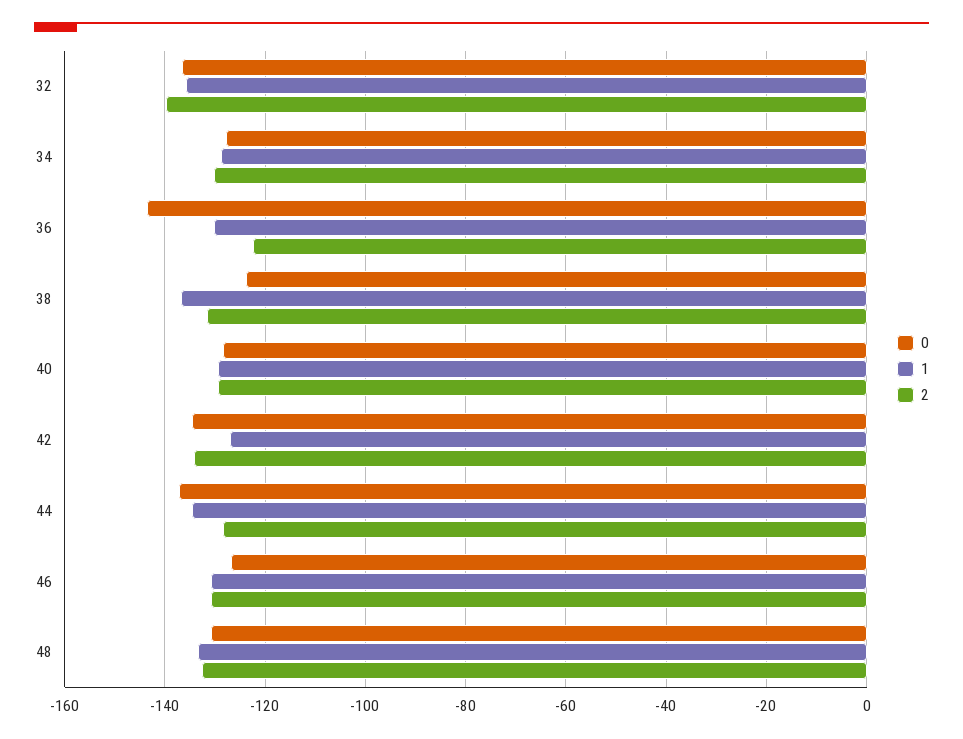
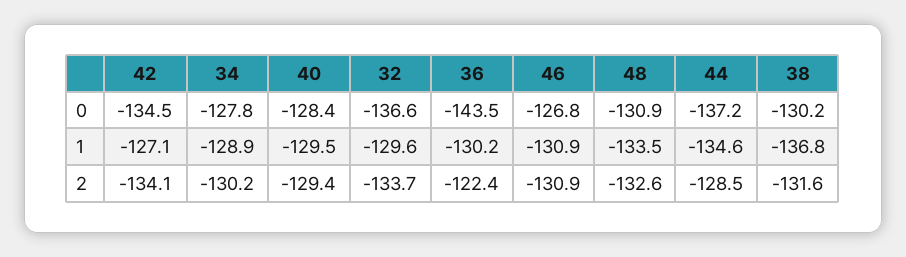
  {
    "0": {
      "32": -136.6,
      "34": -127.8,
      "36": -143.5,
-     "38": -124,
+     "38": -130.2,
      "40": -128.4,
      "42": -134.5,
      "44": -137.2,
      "46": -126.8,
      "48": -130.9
    },
    "1": {
-     "32": -136,
+     "32": -129.6,
      "34": -128.9,
      "36": -130.2,
      "38": -136.8,
      "40": -129.5,
      "42": -127.1,
      "44": -134.6,
      "46": -130.9,
      "48": -133.5
    },
    "2": {
-     "32": -140,
+     "32": -133.7,
      "34": -130.2,
      "36": -122.4,
      "38": -131.6,
      "40": -129.4,
      "42": -134.1,
      "44": -128.5,
      "46": -130.9,
      "48": -132.6
    }
  }

